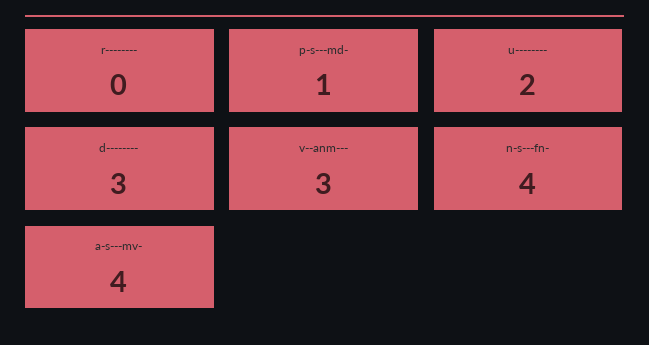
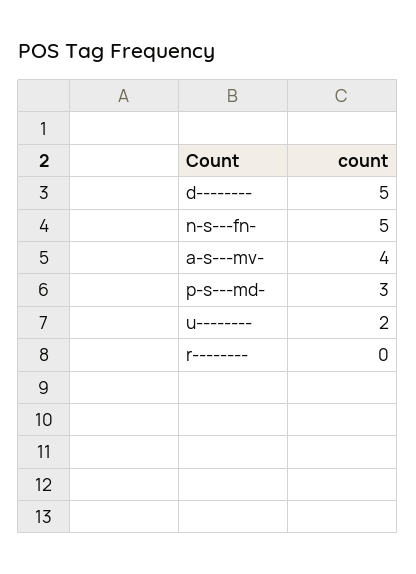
  {
    "r--------": 0,
-   "p-s---md-": 1,
+   "p-s---md-": 3,
    "u--------": 2,
-   "d--------": 3,
+   "d--------": 5,
-   "v--anm---": 3,
-   "n-s---fn-": 4,
+   "n-s---fn-": 5,
    "a-s---mv-": 4
  }

